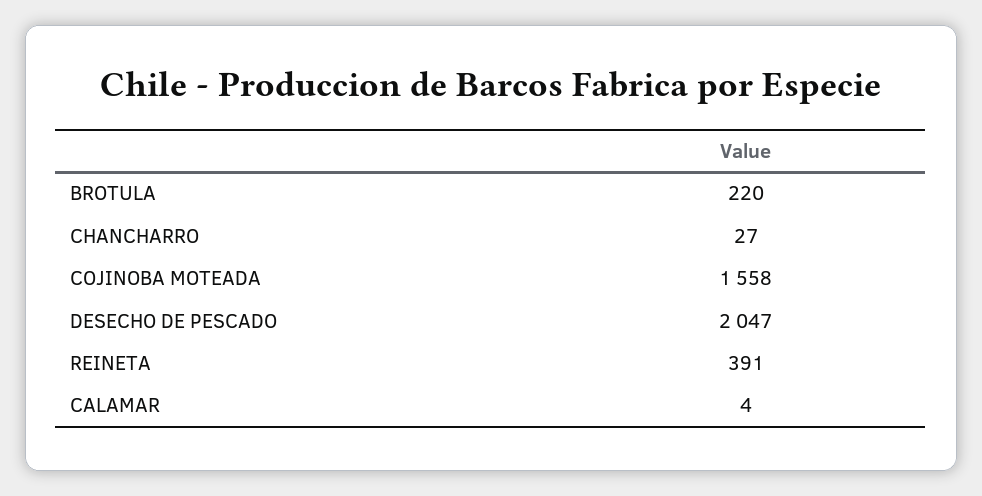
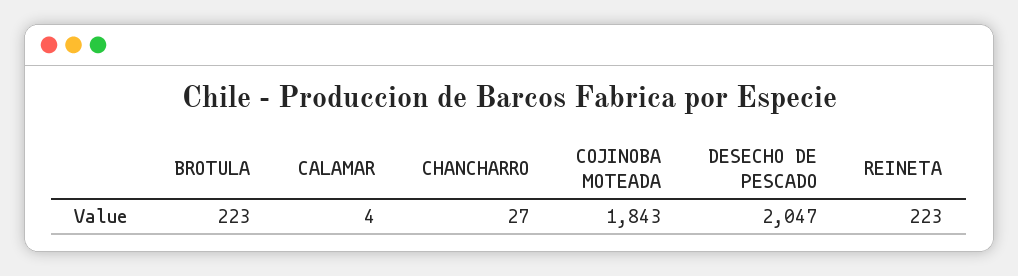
  {
-   "BROTULA": 220,
+   "BROTULA": 223,
    "CHANCHARRO": 27,
-   "COJINOBA MOTEADA": 1558,
+   "COJINOBA MOTEADA": 1843,
    "DESECHO DE PESCADO": 2047,
-   "REINETA": 391,
+   "REINETA": 223,
    "CALAMAR": 4
  }

